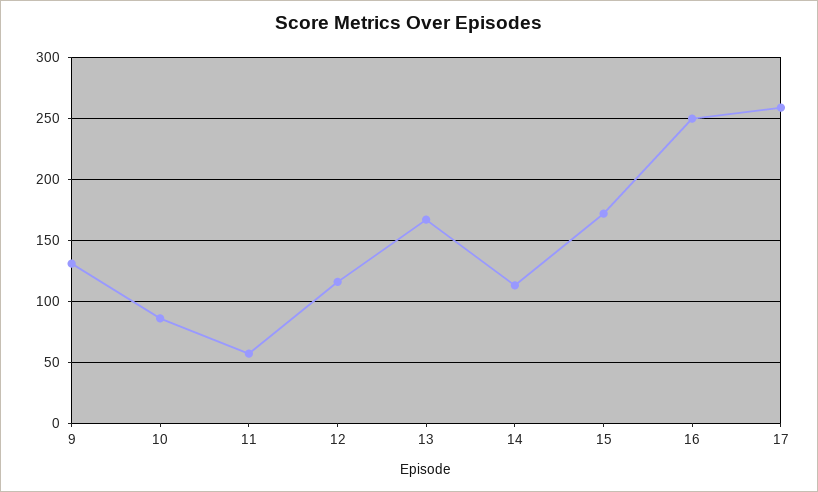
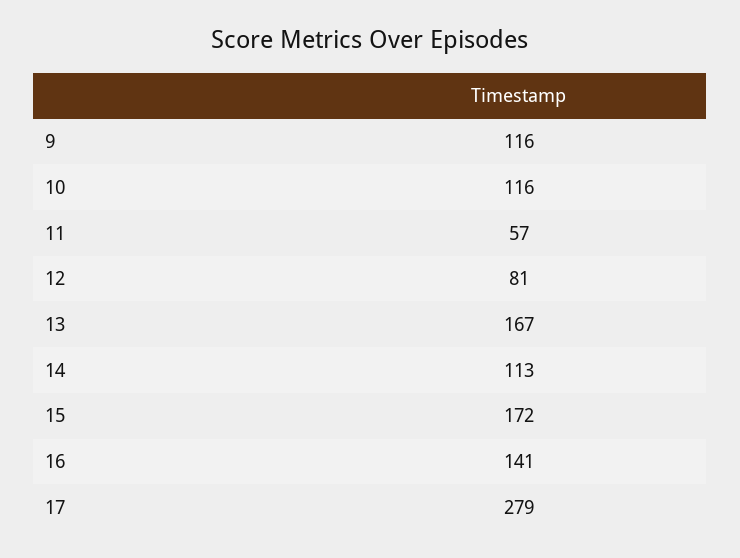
  {
-   "9": 130,
+   "9": 116,
-   "10": 85,
+   "10": 116,
    "11": 57,
-   "12": 115,
+   "12": 81,
    "13": 167,
    "14": 113,
    "15": 172,
-   "16": 250,
+   "16": 141,
-   "17": 260
+   "17": 279
  }

